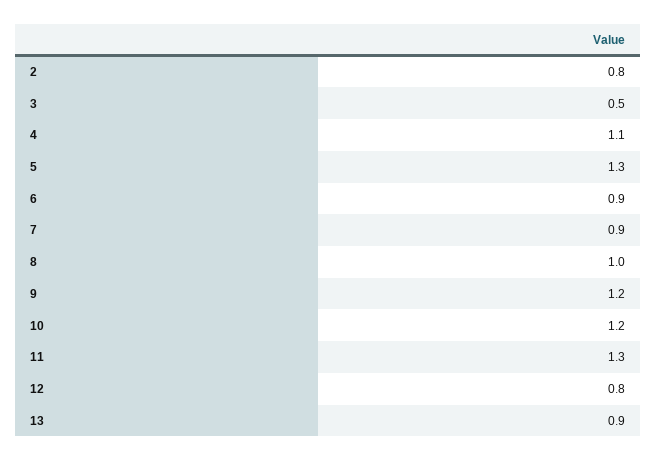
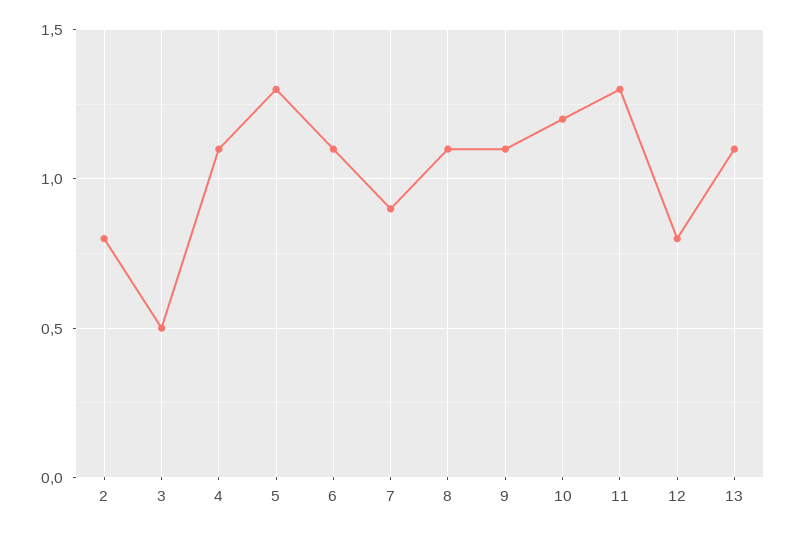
  {
    "2": 0.8,
    "3": 0.5,
    "4": 1.1,
    "5": 1.3,
-   "6": 0.9,
+   "6": 1.1,
    "7": 0.9,
-   "8": 1,
+   "8": 1.1,
-   "9": 1.2,
+   "9": 1.1,
    "10": 1.2,
    "11": 1.3,
    "12": 0.8,
-   "13": 0.9
+   "13": 1.1
  }

